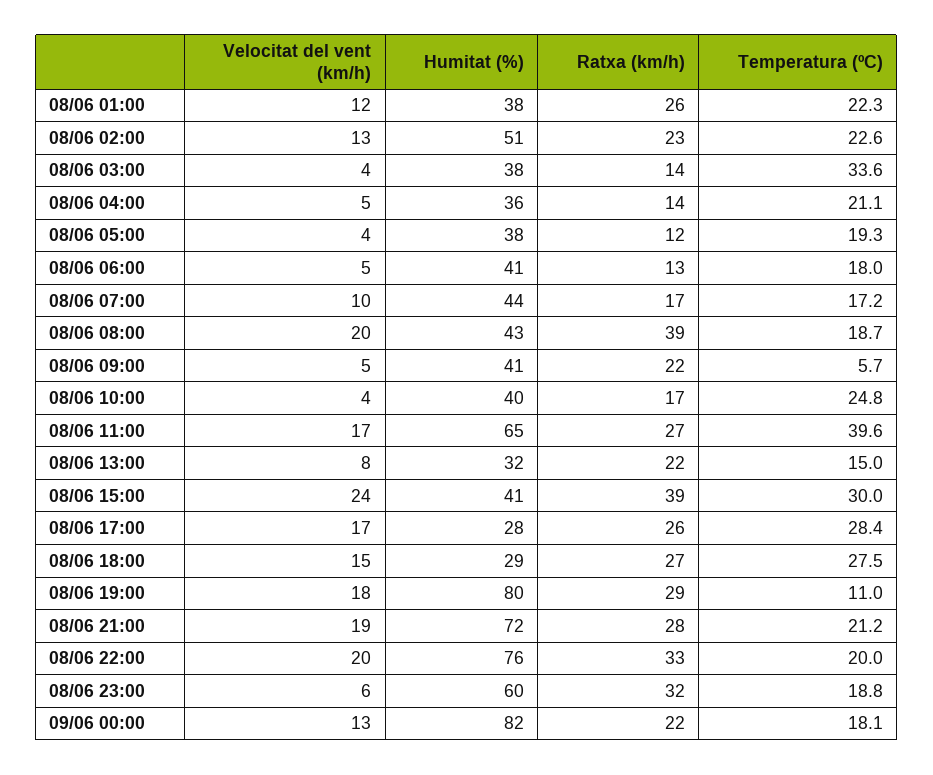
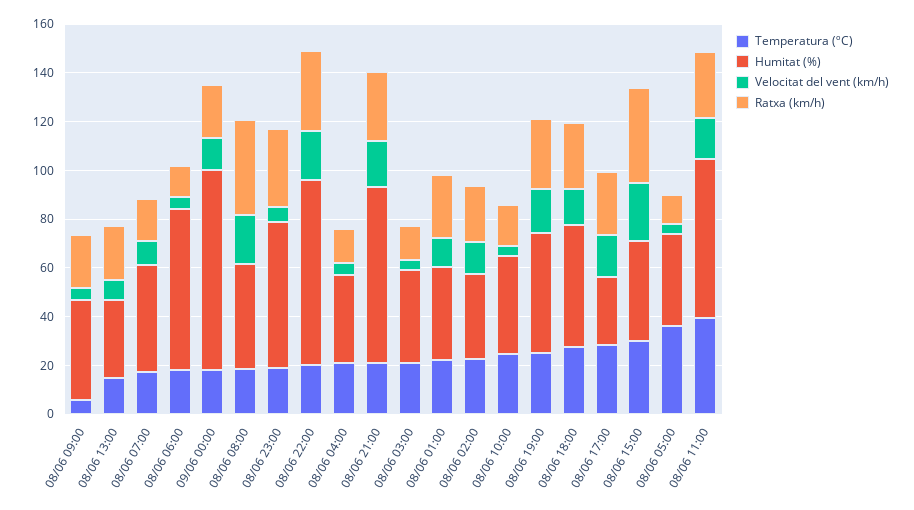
  {
    "Velocitat del vent (km/h)": {
      "08/06 01:00": 12,
      "08/06 02:00": 13,
      "08/06 03:00": 4,
      "08/06 04:00": 5,
      "08/06 05:00": 4,
      "08/06 06:00": 5,
      "08/06 07:00": 10,
      "08/06 08:00": 20,
      "08/06 09:00": 5,
      "08/06 10:00": 4,
      "08/06 11:00": 17,
      "08/06 13:00": 8,
      "08/06 15:00": 24,
      "08/06 17:00": 17,
      "08/06 18:00": 15,
      "08/06 19:00": 18,
      "08/06 21:00": 19,
      "08/06 22:00": 20,
      "08/06 23:00": 6,
      "09/06 00:00": 13
    },
    "Humitat (%)": {
      "08/06 01:00": 38,
-     "08/06 02:00": 51,
+     "08/06 02:00": 35,
      "08/06 03:00": 38,
      "08/06 04:00": 36,
      "08/06 05:00": 38,
-     "08/06 06:00": 41,
+     "08/06 06:00": 65,
      "08/06 07:00": 44,
      "08/06 08:00": 43,
      "08/06 09:00": 41,
      "08/06 10:00": 40,
      "08/06 11:00": 65,
      "08/06 13:00": 32,
      "08/06 15:00": 41,
      "08/06 17:00": 28,
-     "08/06 18:00": 29,
+     "08/06 18:00": 50,
-     "08/06 19:00": 80,
+     "08/06 19:00": 50,
      "08/06 21:00": 72,
      "08/06 22:00": 76,
      "08/06 23:00": 60,
      "09/06 00:00": 82
    },
    "Ratxa (km/h)": {
      "08/06 01:00": 26,
      "08/06 02:00": 23,
      "08/06 03:00": 14,
      "08/06 04:00": 14,
      "08/06 05:00": 12,
      "08/06 06:00": 13,
      "08/06 07:00": 17,
      "08/06 08:00": 39,
      "08/06 09:00": 22,
      "08/06 10:00": 17,
      "08/06 11:00": 27,
      "08/06 13:00": 22,
      "08/06 15:00": 39,
      "08/06 17:00": 26,
      "08/06 18:00": 27,
      "08/06 19:00": 29,
      "08/06 21:00": 28,
      "08/06 22:00": 33,
      "08/06 23:00": 32,
      "09/06 00:00": 22
    },
    "Temperatura (ºC)": {
      "08/06 01:00": 22.3,
      "08/06 02:00": 22.6,
-     "08/06 03:00": 33.6,
+     "08/06 03:00": 20,
      "08/06 04:00": 21.1,
-     "08/06 05:00": 19.3,
+     "08/06 05:00": 35,
      "08/06 06:00": 18,
      "08/06 07:00": 17.2,
      "08/06 08:00": 18.7,
      "08/06 09:00": 5.7,
      "08/06 10:00": 24.8,
      "08/06 11:00": 39.6,
      "08/06 13:00": 15,
      "08/06 15:00": 30,
      "08/06 17:00": 28.4,
      "08/06 18:00": 27.5,
-     "08/06 19:00": 11,
+     "08/06 19:00": 25,
      "08/06 21:00": 21.2,
      "08/06 22:00": 20,
      "08/06 23:00": 18.8,
      "09/06 00:00": 18.1
    }
  }

